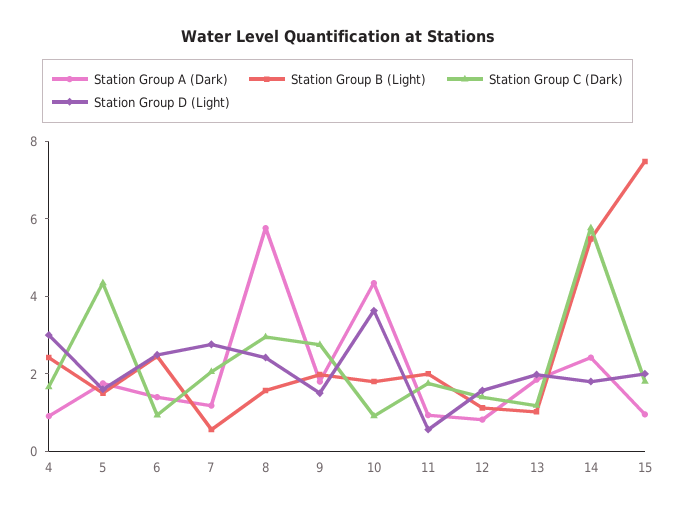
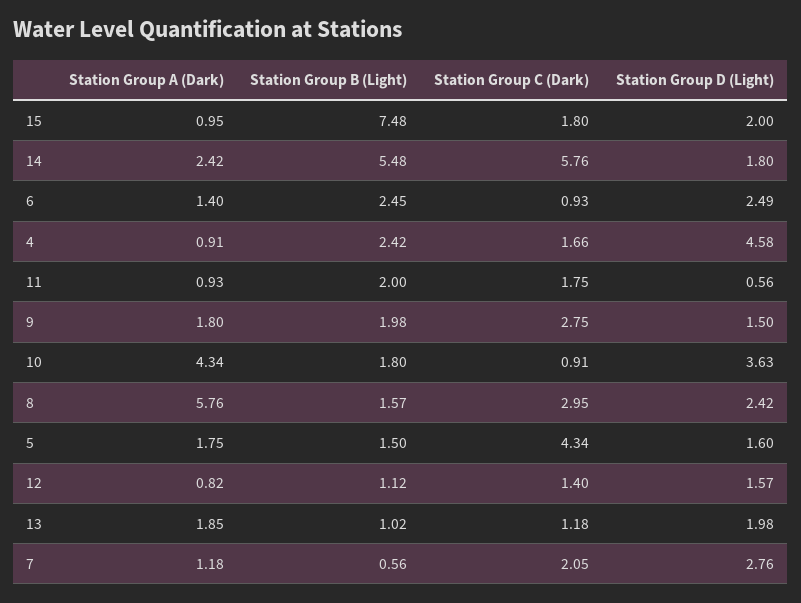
  {
    "Station Group A (Dark)": {
      "4": 0.91,
      "5": 1.75,
      "6": 1.4,
      "7": 1.18,
      "8": 5.76,
      "9": 1.8,
      "10": 4.34,
      "11": 0.93,
      "12": 0.82,
      "13": 1.85,
      "14": 2.42,
      "15": 0.95
    },
    "Station Group B (Light)": {
      "4": 2.42,
      "5": 1.5,
      "6": 2.45,
      "7": 0.56,
      "8": 1.57,
      "9": 1.98,
      "10": 1.8,
      "11": 2,
      "12": 1.12,
      "13": 1.02,
      "14": 5.48,
      "15": 7.48
    },
    "Station Group C (Dark)": {
      "4": 1.66,
      "5": 4.34,
      "6": 0.93,
      "7": 2.05,
      "8": 2.95,
      "9": 2.75,
      "10": 0.91,
      "11": 1.75,
      "12": 1.4,
      "13": 1.18,
      "14": 5.76,
      "15": 1.8
    },
    "Station Group D (Light)": {
-     "4": 3,
+     "4": 4.58,
      "5": 1.6,
      "6": 2.49,
      "7": 2.76,
      "8": 2.42,
      "9": 1.5,
      "10": 3.63,
      "11": 0.56,
      "12": 1.57,
      "13": 1.98,
      "14": 1.8,
      "15": 2
    }
  }

